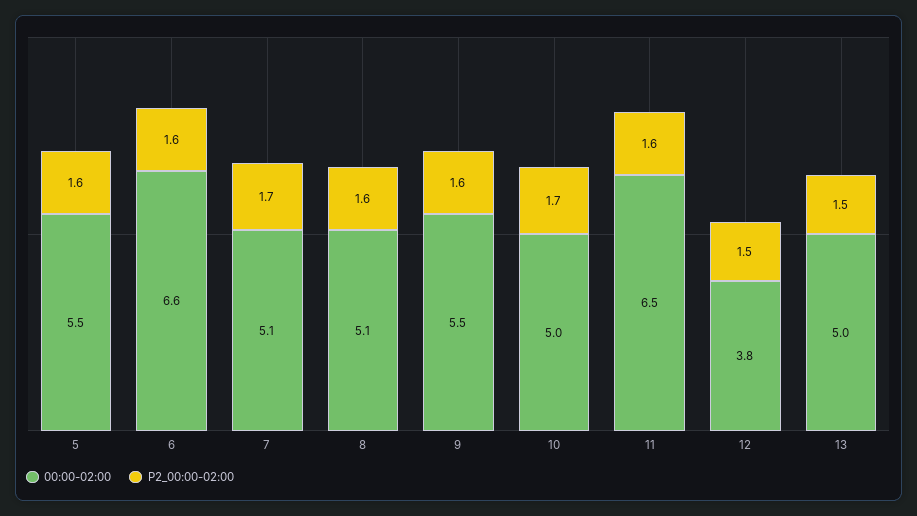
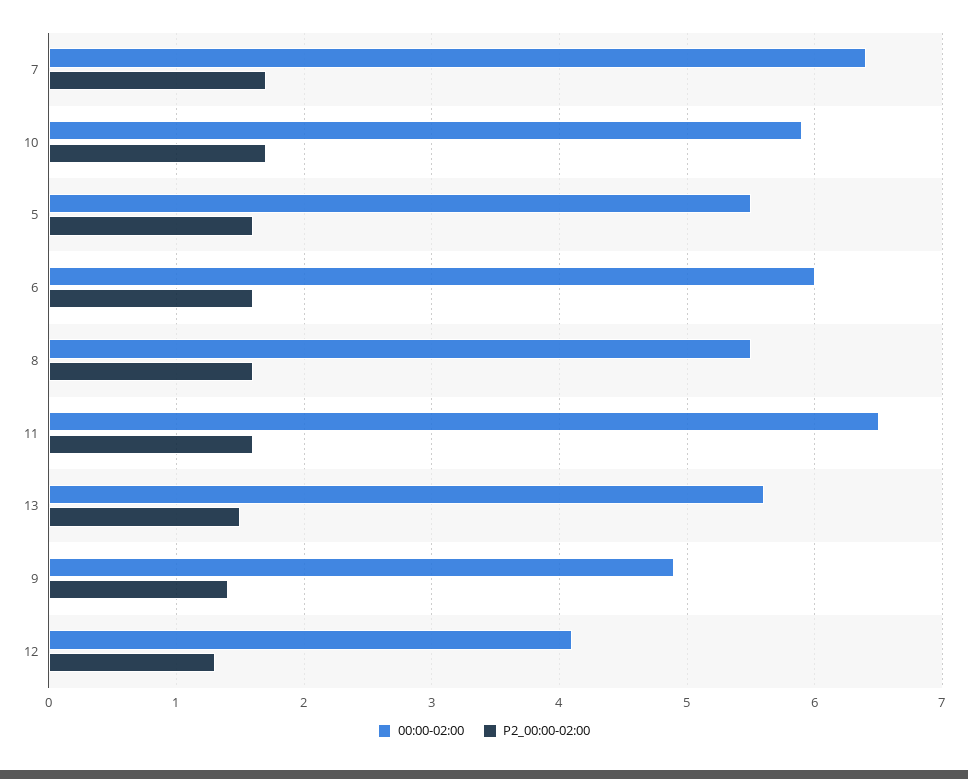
  {
    "00:00-02:00": {
      "5": 5.5,
-     "6": 6.6,
+     "6": 6,
-     "7": 5.1,
+     "7": 6.4,
-     "8": 5.1,
+     "8": 5.5,
-     "9": 5.5,
+     "9": 4.9,
-     "10": 5,
+     "10": 5.9,
      "11": 6.5,
-     "12": 3.8,
+     "12": 4.1,
-     "13": 5
+     "13": 5.6
    },
    "P2_00:00-02:00": {
      "5": 1.6,
      "6": 1.6,
      "7": 1.7,
      "8": 1.6,
-     "9": 1.6,
+     "9": 1.4,
      "10": 1.7,
      "11": 1.6,
-     "12": 1.5,
+     "12": 1.3,
      "13": 1.5
    }
  }

